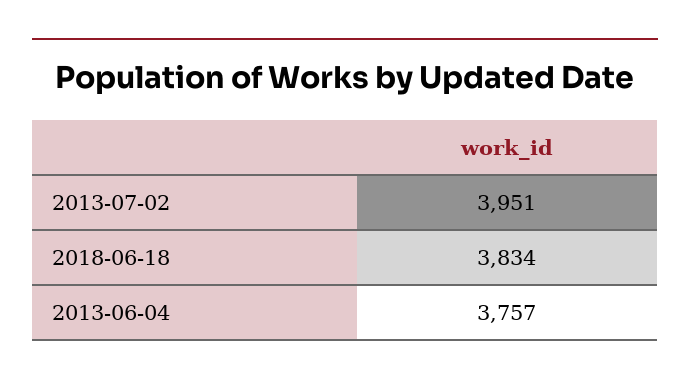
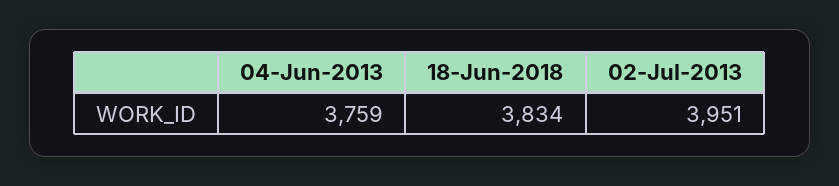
  {
    "2013-07-02": 3951,
    "2018-06-18": 3834,
-   "2013-06-04": 3757
+   "2013-06-04": 3759
  }

